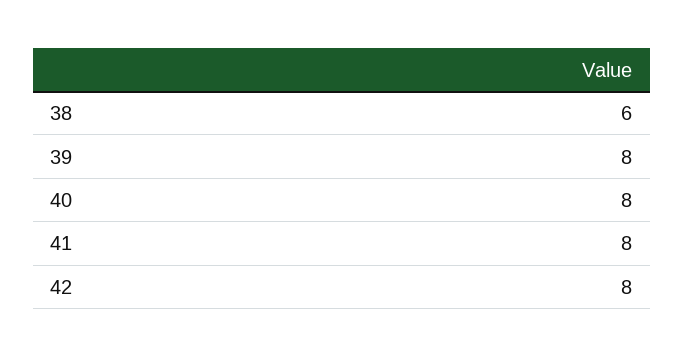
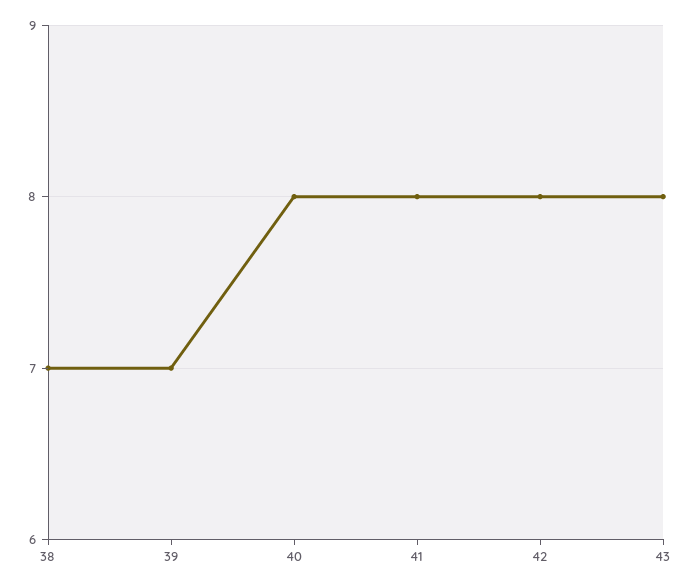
  {
-   "38": 6,
+   "38": 7,
-   "39": 8,
+   "39": 7,
    "40": 8,
    "41": 8,
-   "42": 8
+   "42": 8,
+   "43": 8
  }

